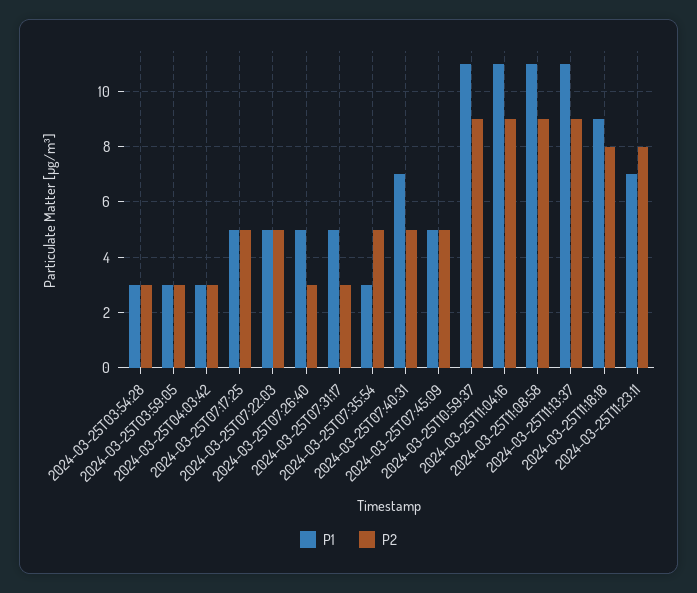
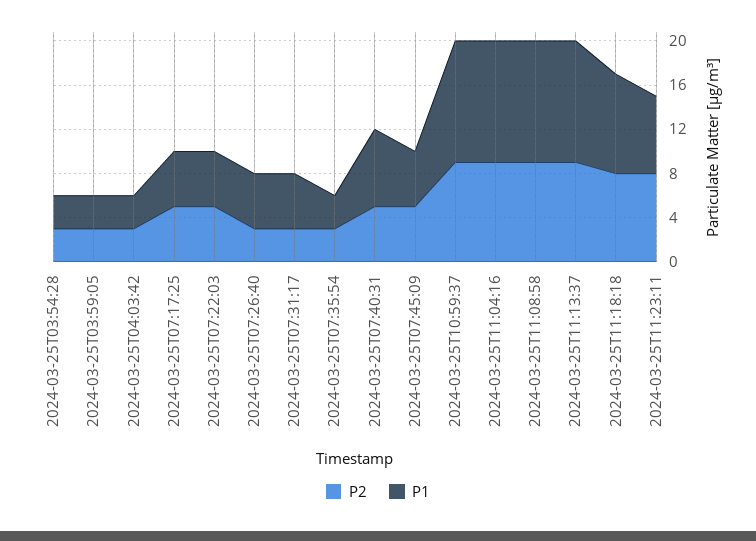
  {
    "P1": {
      "2024-03-25T03:54:28": 3,
      "2024-03-25T03:59:05": 3,
      "2024-03-25T04:03:42": 3,
      "2024-03-25T07:17:25": 5,
      "2024-03-25T07:22:03": 5,
      "2024-03-25T07:26:40": 5,
      "2024-03-25T07:31:17": 5,
      "2024-03-25T07:35:54": 3,
      "2024-03-25T07:40:31": 7,
      "2024-03-25T07:45:09": 5,
      "2024-03-25T10:59:37": 11,
      "2024-03-25T11:04:16": 11,
      "2024-03-25T11:08:58": 11,
      "2024-03-25T11:13:37": 11,
      "2024-03-25T11:18:18": 9,
      "2024-03-25T11:23:11": 7
    },
    "P2": {
      "2024-03-25T03:54:28": 3,
      "2024-03-25T03:59:05": 3,
      "2024-03-25T04:03:42": 3,
      "2024-03-25T07:17:25": 5,
      "2024-03-25T07:22:03": 5,
      "2024-03-25T07:26:40": 3,
      "2024-03-25T07:31:17": 3,
-     "2024-03-25T07:35:54": 5,
+     "2024-03-25T07:35:54": 3,
      "2024-03-25T07:40:31": 5,
      "2024-03-25T07:45:09": 5,
      "2024-03-25T10:59:37": 9,
      "2024-03-25T11:04:16": 9,
      "2024-03-25T11:08:58": 9,
      "2024-03-25T11:13:37": 9,
      "2024-03-25T11:18:18": 8,
      "2024-03-25T11:23:11": 8
    }
  }

